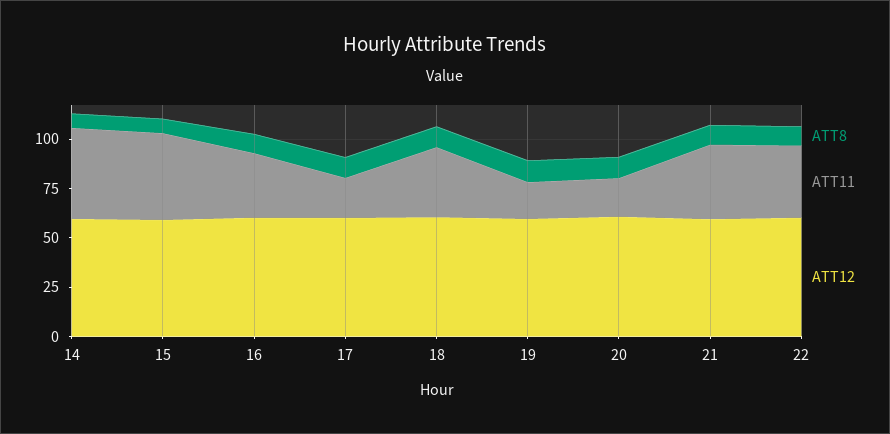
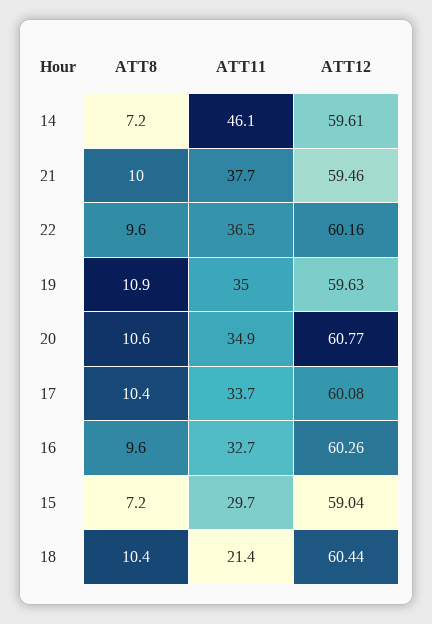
  {
    "ATT8": {
      "14": 7.2,
      "15": 7.2,
      "16": 9.6,
      "17": 10.4,
      "18": 10.4,
      "19": 10.9,
      "20": 10.6,
      "21": 10,
      "22": 9.6
    },
    "ATT11": {
      "14": 46.1,
-     "15": 45,
+     "15": 29.7,
      "16": 32.7,
-     "17": 20,
+     "17": 33.7,
-     "18": 35,
+     "18": 21.4,
-     "19": 20,
+     "19": 35,
-     "20": 20,
+     "20": 34.9,
      "21": 37.7,
      "22": 36.5
    },
    "ATT12": {
      "14": 59.61,
      "15": 59.04,
      "16": 60.26,
      "17": 60.08,
      "18": 60.44,
      "19": 59.63,
      "20": 60.77,
      "21": 59.46,
      "22": 60.16
    }
  }

